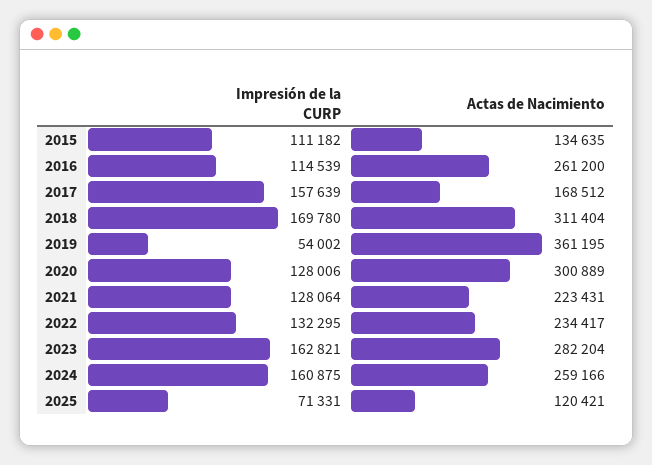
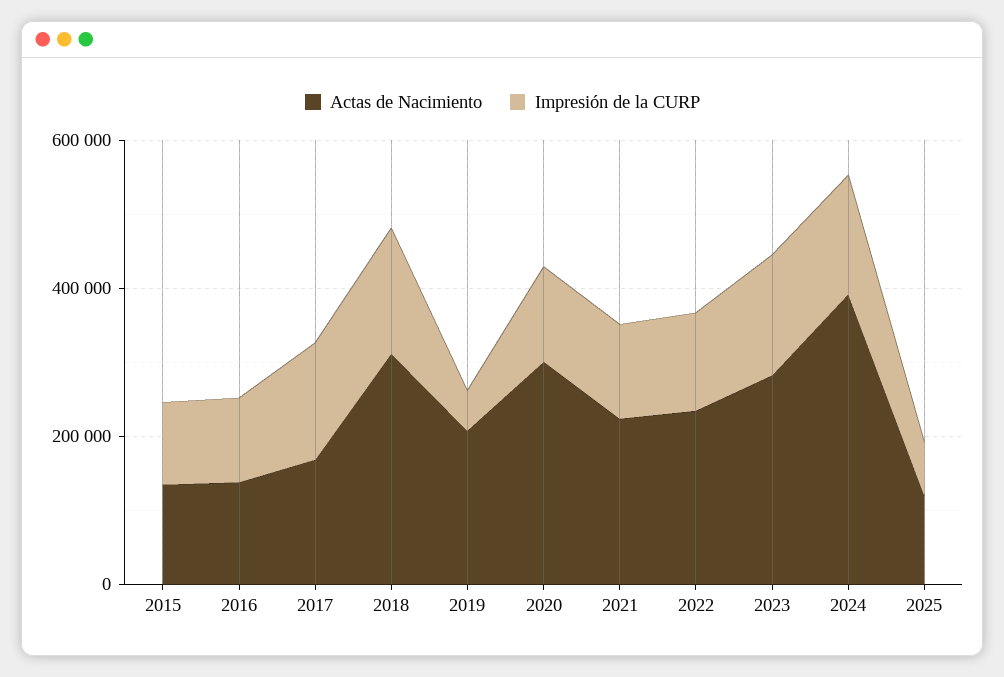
  {
    "Impresión de la CURP": {
      "2015": 111182,
      "2016": 114539,
      "2017": 157639,
      "2018": 169780,
      "2019": 54002,
      "2020": 128006,
      "2021": 128064,
      "2022": 132295,
      "2023": 162821,
      "2024": 160875,
      "2025": 71331
    },
    "Actas de Nacimiento": {
      "2015": 134635,
-     "2016": 261200,
+     "2016": 150000,
      "2017": 168512,
      "2018": 311404,
-     "2019": 361195,
+     "2019": 200000,
      "2020": 300889,
      "2021": 223431,
      "2022": 234417,
      "2023": 282204,
-     "2024": 259166,
+     "2024": 400000,
      "2025": 120421
    }
  }

